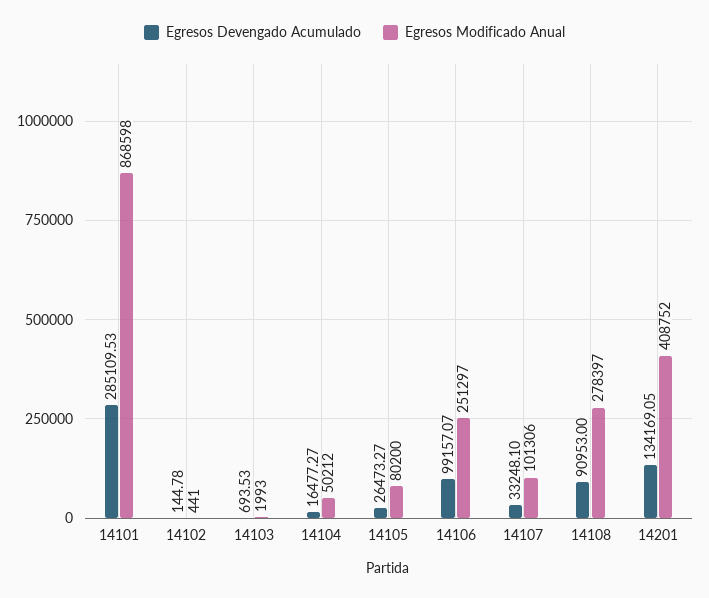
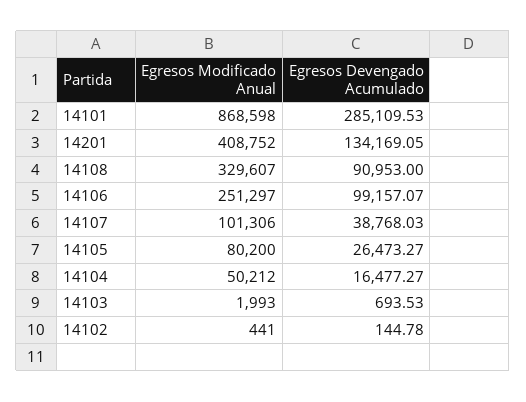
  {
    "Egresos Devengado Acumulado": {
      "14101": 285109.53,
      "14102": 144.78,
      "14103": 693.53,
      "14104": 16477.27,
      "14105": 26473.27,
      "14106": 99157.07,
-     "14107": 33248.1,
+     "14107": 38768.03,
      "14108": 90953,
      "14201": 134169.05
    },
    "Egresos Modificado Anual": {
      "14101": 868598,
      "14102": 441,
      "14103": 1993,
      "14104": 50212,
      "14105": 80200,
      "14106": 251297,
      "14107": 101306,
-     "14108": 278397,
+     "14108": 329607,
      "14201": 408752
    }
  }

